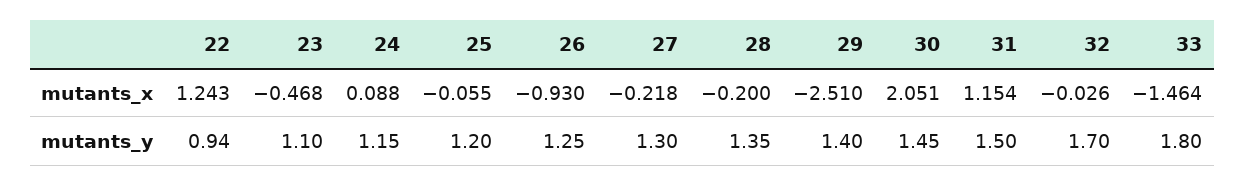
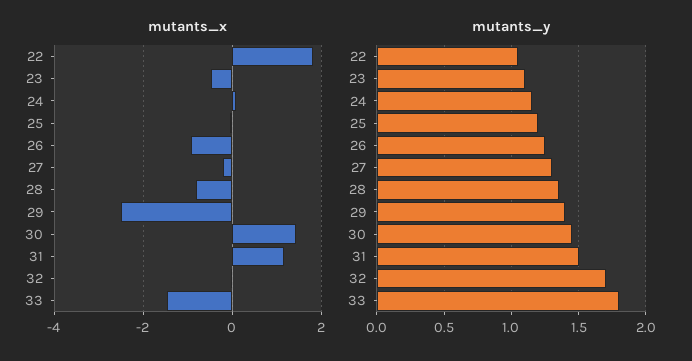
  {
    "mutants_x": {
-     "22": 1.243,
+     "22": 1.8,
      "23": -0.468,
      "24": 0.088,
      "25": -0.055,
      "26": -0.93,
      "27": -0.218,
-     "28": -0.2,
+     "28": -0.8,
      "29": -2.51,
-     "30": 2.051,
+     "30": 1.4,
      "31": 1.154,
      "32": -0.026,
      "33": -1.464
    },
    "mutants_y": {
-     "22": 0.94,
+     "22": 1.05,
      "23": 1.1,
      "24": 1.15,
      "25": 1.2,
      "26": 1.25,
      "27": 1.3,
      "28": 1.35,
      "29": 1.4,
      "30": 1.45,
      "31": 1.5,
      "32": 1.7,
      "33": 1.8
    }
  }

